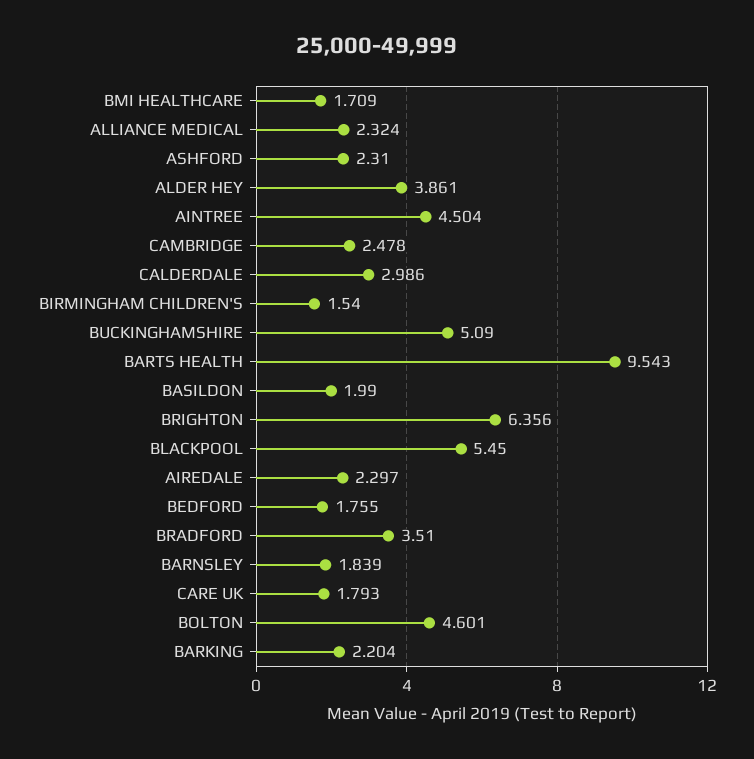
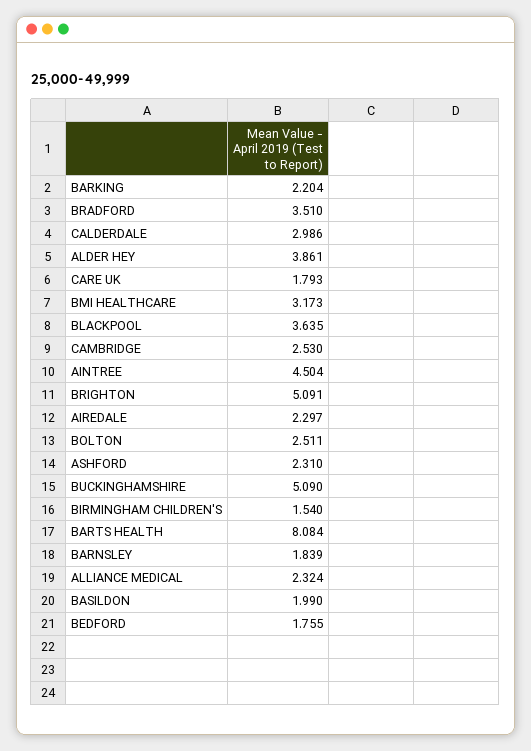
  {
-   "BMI HEALTHCARE": 1.709,
+   "BMI HEALTHCARE": 3.173,
    "ALLIANCE MEDICAL": 2.324,
    "ASHFORD": 2.31,
    "ALDER HEY": 3.861,
    "AINTREE": 4.504,
-   "CAMBRIDGE": 2.478,
+   "CAMBRIDGE": 2.53,
    "CALDERDALE": 2.986,
    "BIRMINGHAM CHILDREN'S": 1.54,
    "BUCKINGHAMSHIRE": 5.09,
-   "BARTS HEALTH": 9.543,
+   "BARTS HEALTH": 8.084,
    "BASILDON": 1.99,
-   "BRIGHTON": 6.356,
+   "BRIGHTON": 5.091,
-   "BLACKPOOL": 5.45,
+   "BLACKPOOL": 3.635,
    "AIREDALE": 2.297,
    "BEDFORD": 1.755,
    "BRADFORD": 3.51,
    "BARNSLEY": 1.839,
    "CARE UK": 1.793,
-   "BOLTON": 4.601,
+   "BOLTON": 2.511,
    "BARKING": 2.204
  }

